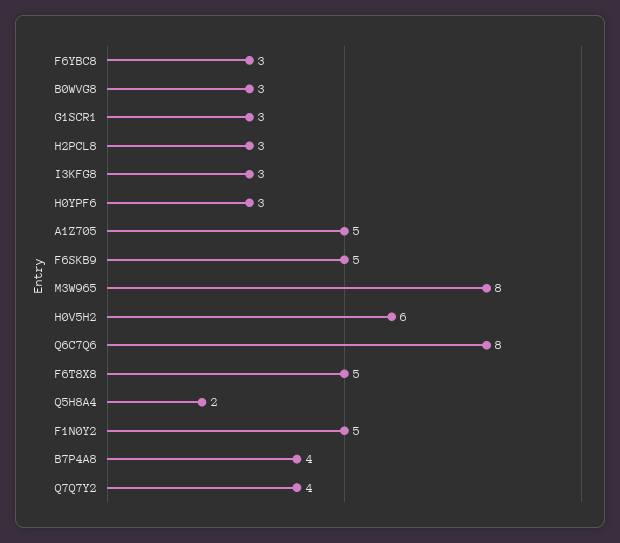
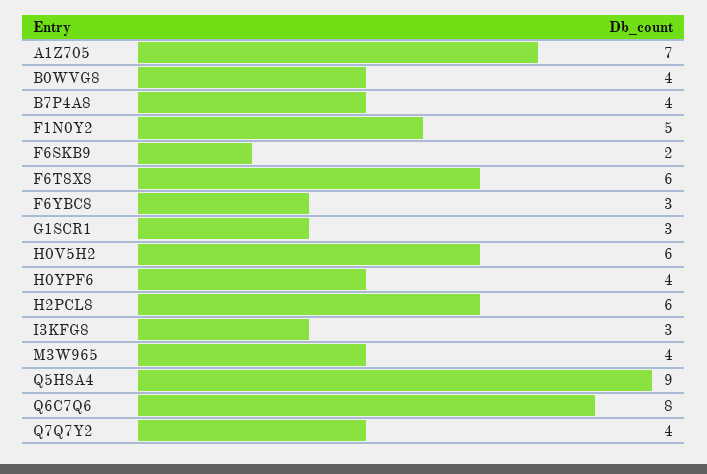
  {
    "F6YBC8": 3,
-   "B0WVG8": 3,
+   "B0WVG8": 4,
    "G1SCR1": 3,
-   "H2PCL8": 3,
+   "H2PCL8": 6,
    "I3KFG8": 3,
-   "H0YPF6": 3,
+   "H0YPF6": 4,
-   "A1Z705": 5,
+   "A1Z705": 7,
-   "F6SKB9": 5,
+   "F6SKB9": 2,
-   "M3W965": 8,
+   "M3W965": 4,
    "H0V5H2": 6,
    "Q6C7Q6": 8,
-   "F6T8X8": 5,
+   "F6T8X8": 6,
-   "Q5H8A4": 2,
+   "Q5H8A4": 9,
    "F1N0Y2": 5,
    "B7P4A8": 4,
    "Q7Q7Y2": 4
  }

